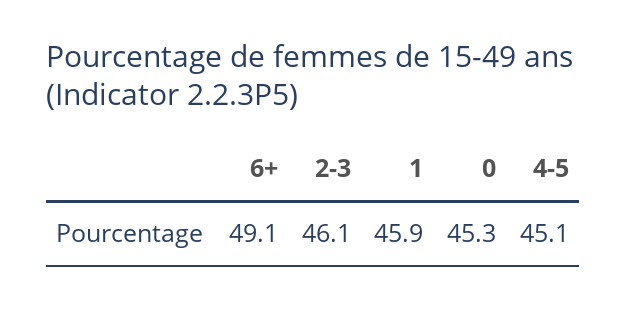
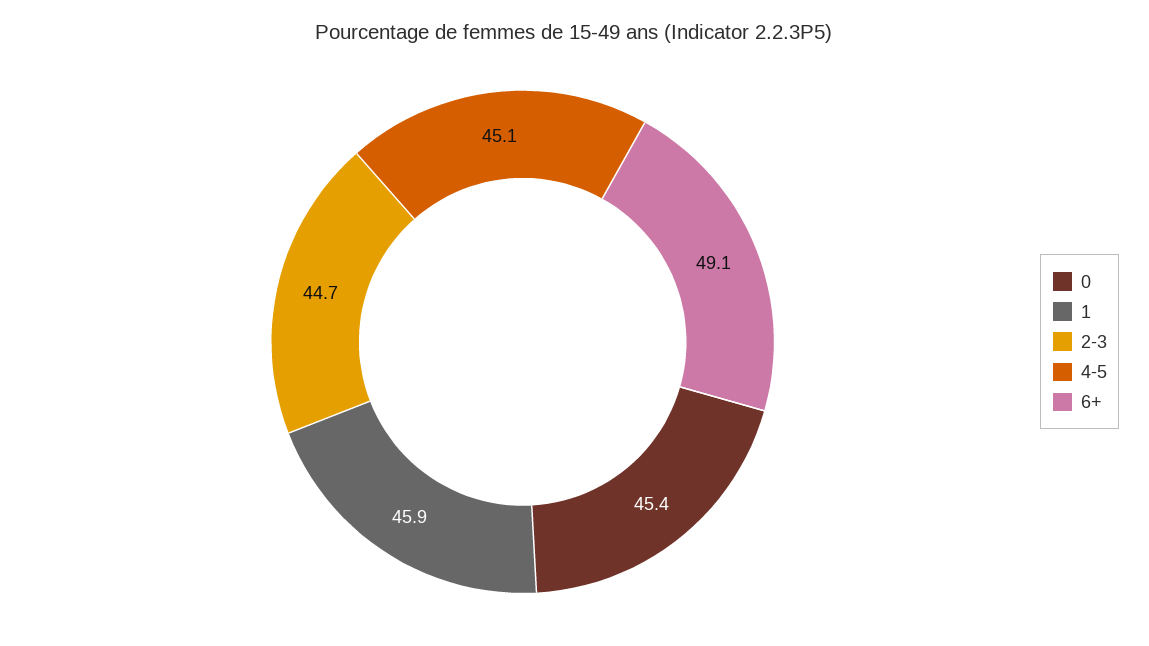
  {
    "6+": 49.1,
-   "2-3": 46.1,
+   "2-3": 44.7,
    "1": 45.9,
-   "0": 45.3,
+   "0": 45.4,
    "4-5": 45.1
  }

